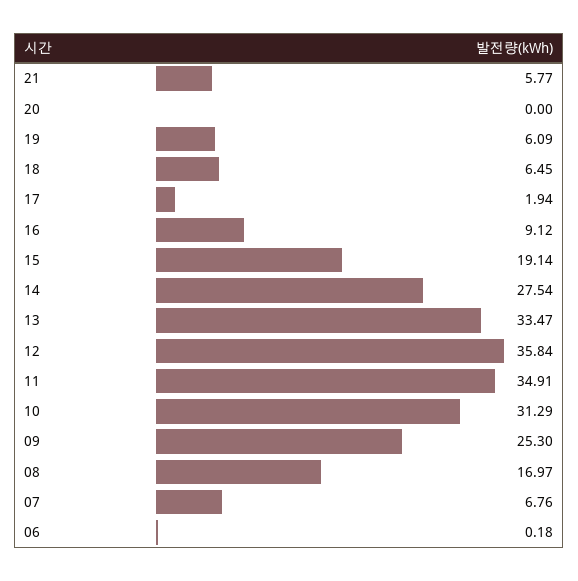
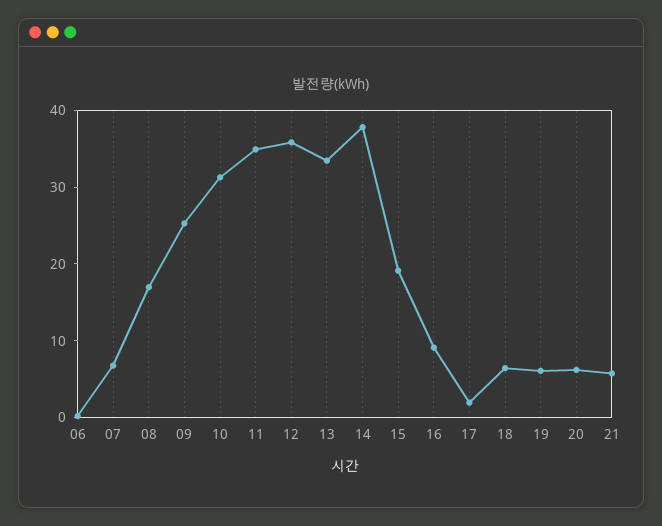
  {
    "21": 5.77,
-   "20": 0,
+   "20": 6,
    "19": 6.09,
    "18": 6.45,
    "17": 1.94,
    "16": 9.12,
    "15": 19.14,
-   "14": 27.54,
+   "14": 38,
    "13": 33.47,
    "12": 35.84,
    "11": 34.91,
    "10": 31.29,
    "09": 25.3,
    "08": 16.97,
    "07": 6.76,
    "06": 0.18
  }

